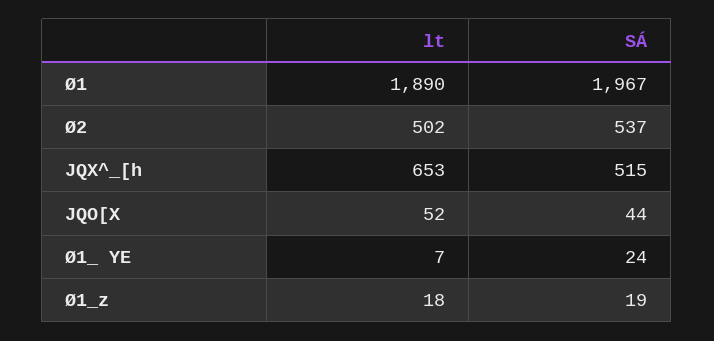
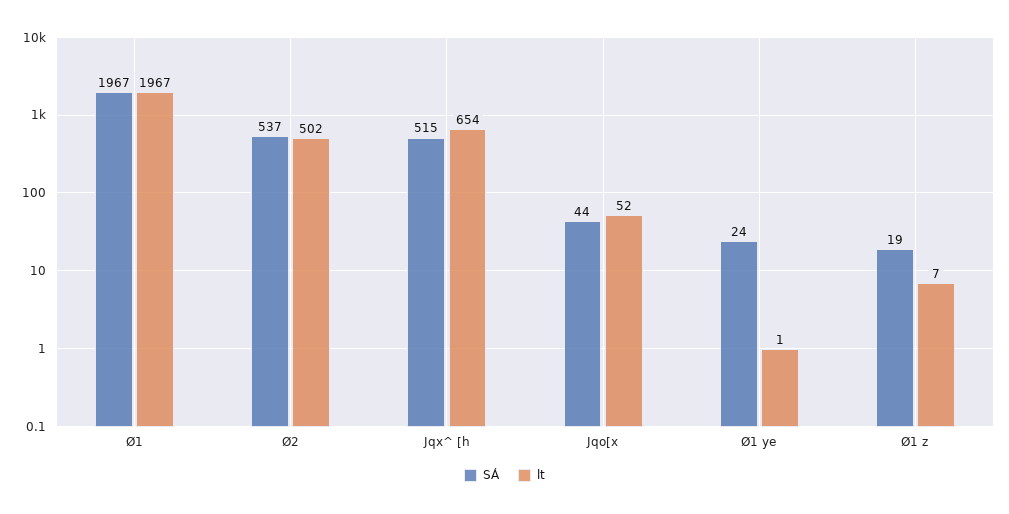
  {
    "lt": {
-     "Ø1": 1890,
+     "Ø1": 1967,
      "Ø2": 502,
-     "JQX^_[h": 653,
+     "JQX^_[h": 654,
      "JQO[X": 52,
-     "Ø1_ YE": 7,
+     "Ø1_ YE": 1,
-     "Ø1_z": 18
+     "Ø1_z": 7
    },
    "SÁ": {
      "Ø1": 1967,
      "Ø2": 537,
      "JQX^_[h": 515,
      "JQO[X": 44,
      "Ø1_ YE": 24,
      "Ø1_z": 19
    }
  }

